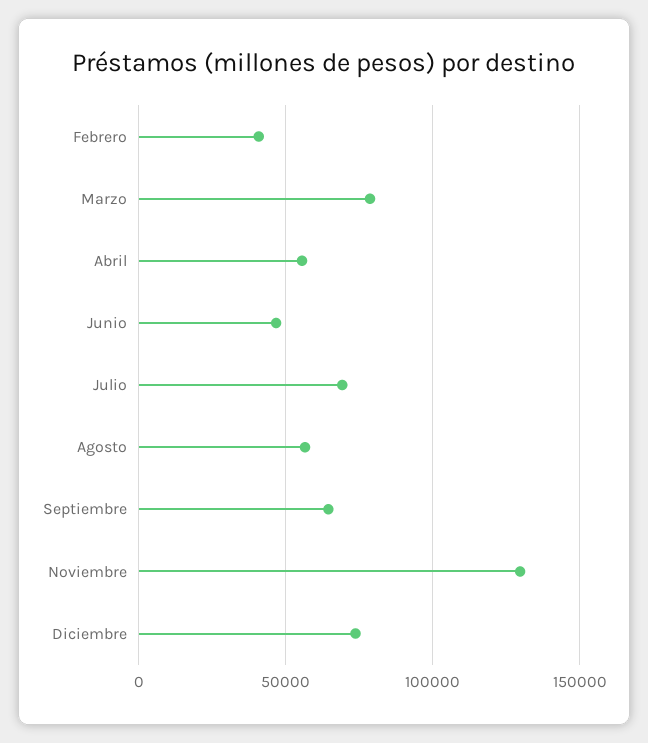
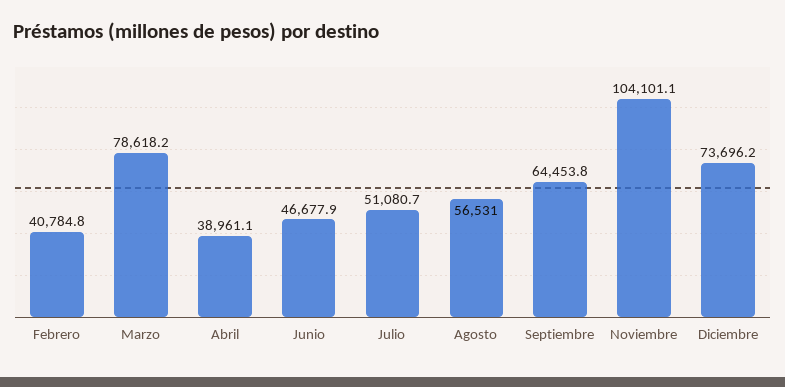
  {
    "Febrero": 40784.8,
    "Marzo": 78618.2,
-   "Abril": 55000,
+   "Abril": 38961.1,
    "Junio": 46677.9,
-   "Julio": 70000,
+   "Julio": 51080.7,
    "Agosto": 56531,
    "Septiembre": 64453.8,
-   "Noviembre": 130000,
+   "Noviembre": 104101.1,
    "Diciembre": 73696.2
  }

